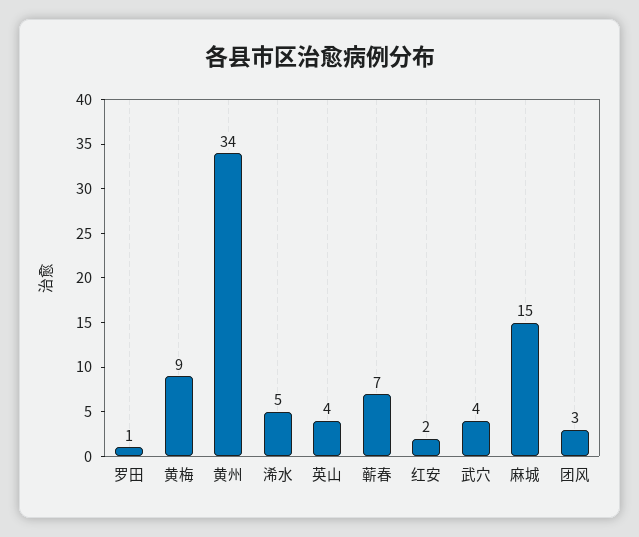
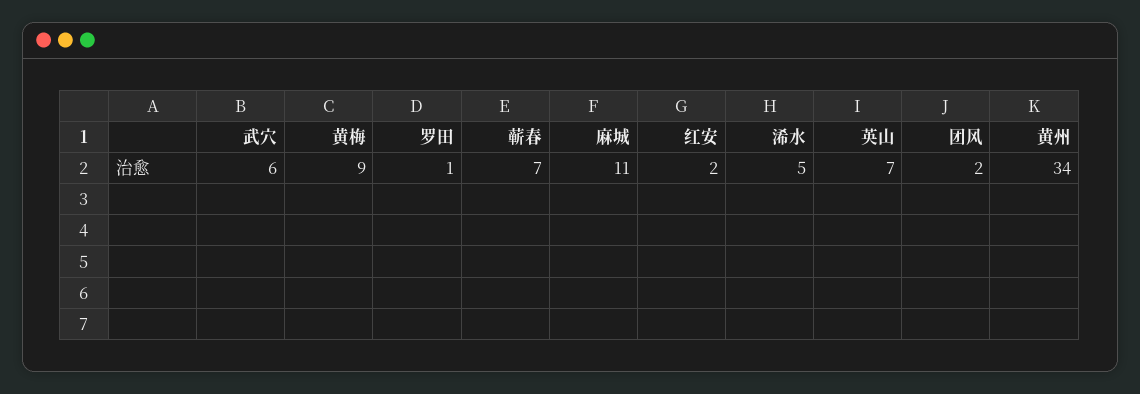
  {
    "罗田": 1,
    "黄梅": 9,
    "黄州": 34,
    "浠水": 5,
-   "英山": 4,
+   "英山": 7,
    "蕲春": 7,
    "红安": 2,
-   "武穴": 4,
+   "武穴": 6,
-   "麻城": 15,
+   "麻城": 11,
-   "团风": 3
+   "团风": 2
  }

